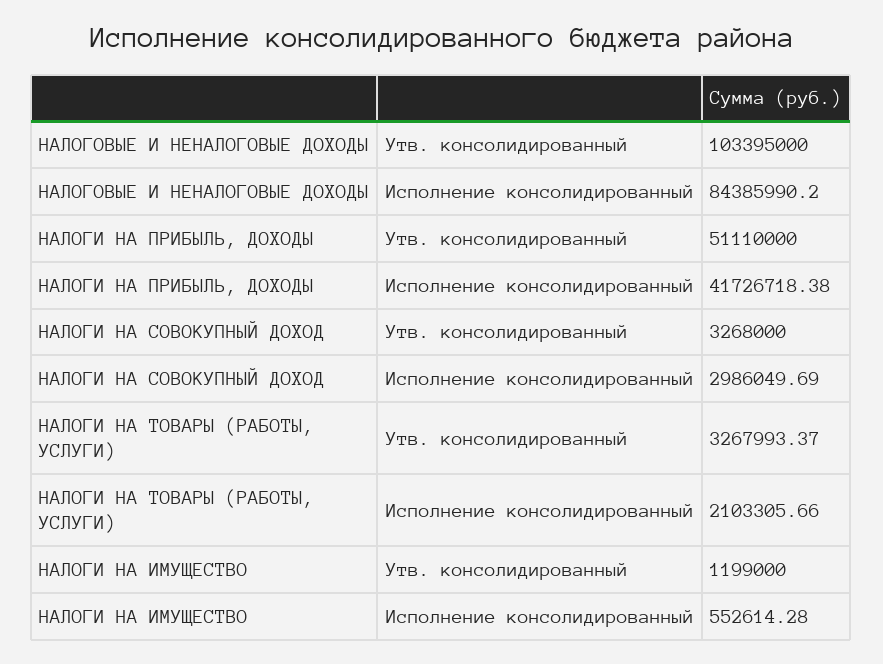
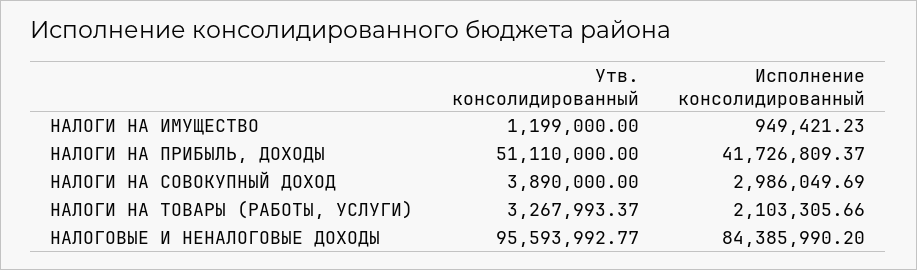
  {
    "НАЛОГОВЫЕ И НЕНАЛОГОВЫЕ ДОХОДЫ": {
-     "Утв. консолидированный": 103395000,
+     "Утв. консолидированный": 95593992.77,
      "Исполнение консолидированный": 84385990.2
    },
    "НАЛОГИ НА ПРИБЫЛЬ, ДОХОДЫ": {
      "Утв. консолидированный": 51110000,
-     "Исполнение консолидированный": 41726718.38
+     "Исполнение консолидированный": 41726809.37
    },
    "НАЛОГИ НА СОВОКУПНЫЙ ДОХОД": {
-     "Утв. консолидированный": 3268000,
+     "Утв. консолидированный": 3890000,
      "Исполнение консолидированный": 2986049.69
    },
    "НАЛОГИ НА ТОВАРЫ (РАБОТЫ, УСЛУГИ)": {
      "Утв. консолидированный": 3267993.37,
      "Исполнение консолидированный": 2103305.66
    },
    "НАЛОГИ НА ИМУЩЕСТВО": {
      "Утв. консолидированный": 1199000,
-     "Исполнение консолидированный": 552614.28
+     "Исполнение консолидированный": 949421.23
    }
  }

